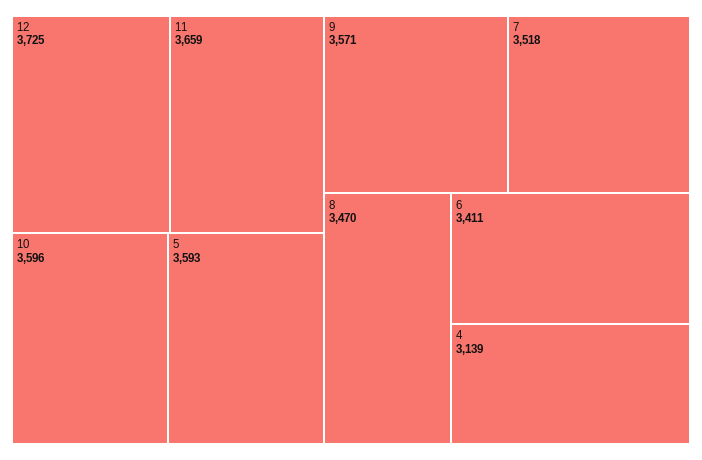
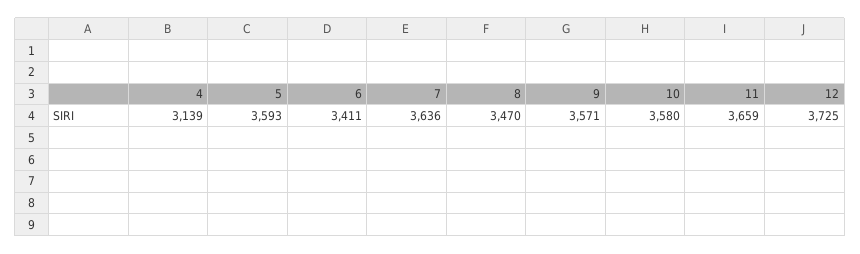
  {
    "12": 3725,
    "11": 3659,
-   "10": 3596,
+   "10": 3580,
    "5": 3593,
    "9": 3571,
-   "7": 3518,
+   "7": 3636,
    "8": 3470,
    "6": 3411,
    "4": 3139
  }

